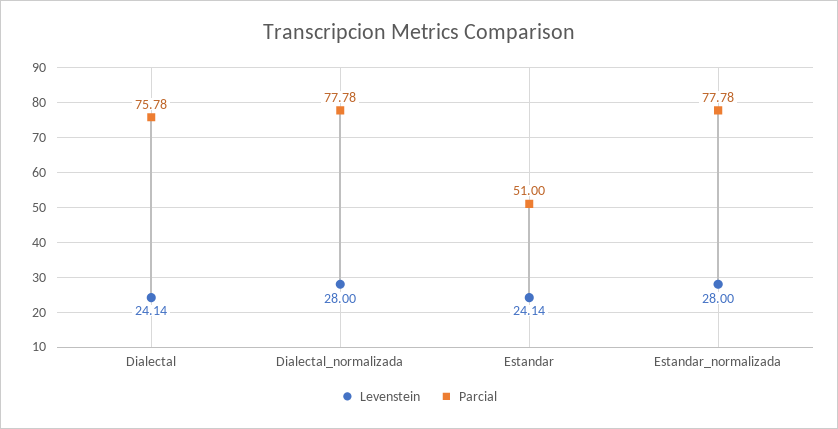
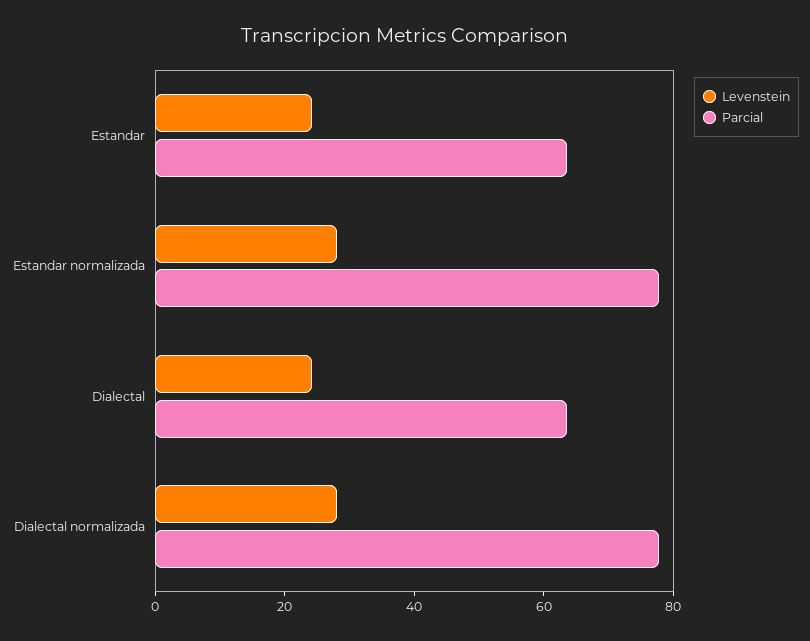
  {
    "Levenstein": {
      "Dialectal": 24.14,
      "Dialectal_normalizada": 28,
      "Estandar": 24.14,
      "Estandar_normalizada": 28
    },
    "Parcial": {
-     "Dialectal": 75.78,
+     "Dialectal": 65,
      "Dialectal_normalizada": 77.78,
-     "Estandar": 51,
+     "Estandar": 65,
      "Estandar_normalizada": 77.78
    }
  }

